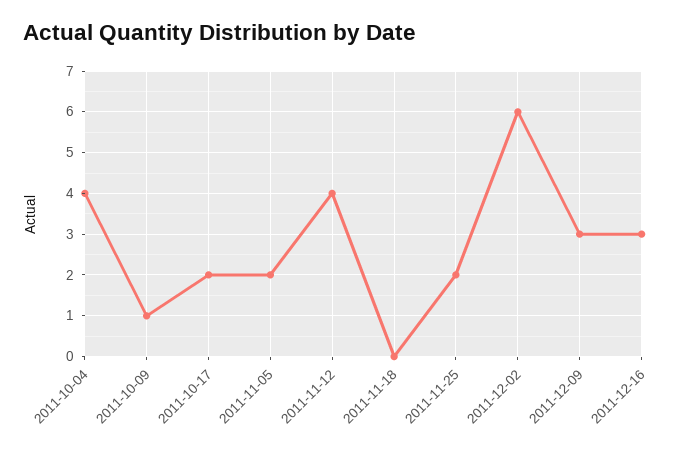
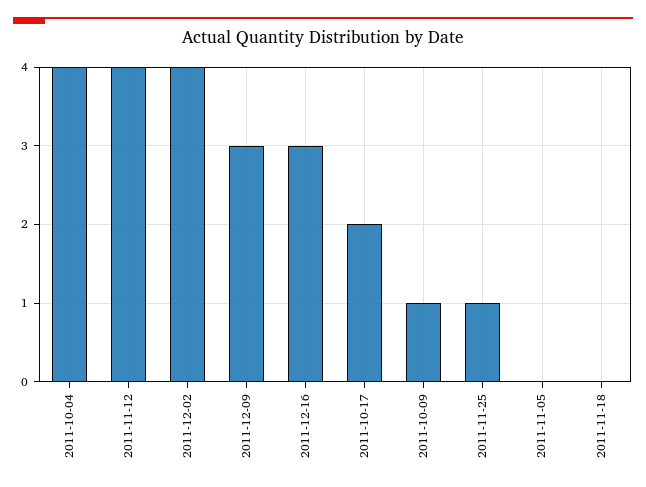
  {
    "2011-10-04": 4,
    "2011-10-09": 1,
    "2011-10-17": 2,
-   "2011-11-05": 2,
+   "2011-11-05": 0,
    "2011-11-12": 4,
    "2011-11-18": 0,
-   "2011-11-25": 2,
+   "2011-11-25": 1,
-   "2011-12-02": 6,
+   "2011-12-02": 4,
    "2011-12-09": 3,
    "2011-12-16": 3
  }

